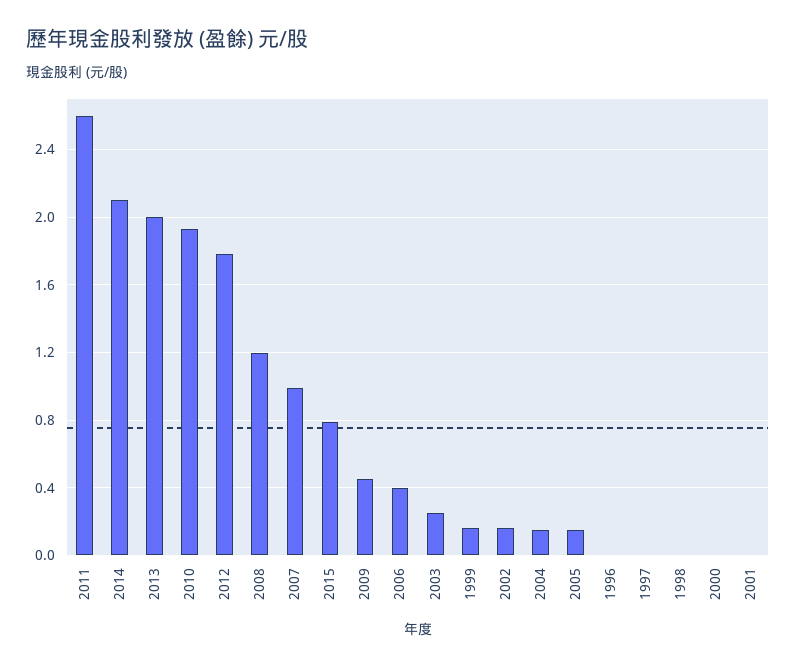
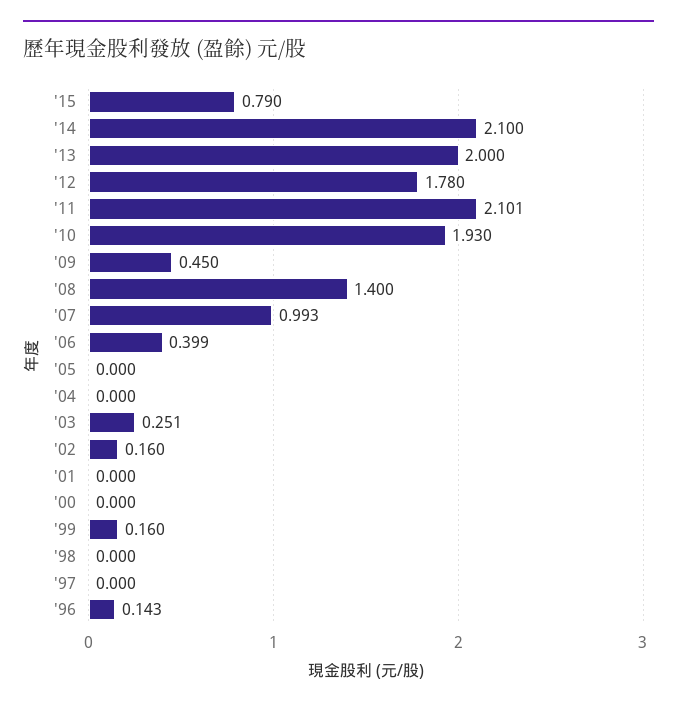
  {
-   "2011": 2.6,
+   "2011": 2.101,
    "2014": 2.1,
    "2013": 2,
    "2010": 1.93,
    "2012": 1.78,
-   "2008": 1.2,
+   "2008": 1.4,
    "2007": 0.993,
    "2015": 0.79,
    "2009": 0.45,
    "2006": 0.399,
    "2003": 0.251,
    "1999": 0.16,
    "2002": 0.16,
-   "2004": 0.15,
+   "2004": 0,
-   "2005": 0.15,
+   "2005": 0,
-   "1996": 0,
+   "1996": 0.143,
    "1997": 0,
    "1998": 0,
    "2000": 0,
    "2001": 0
  }

